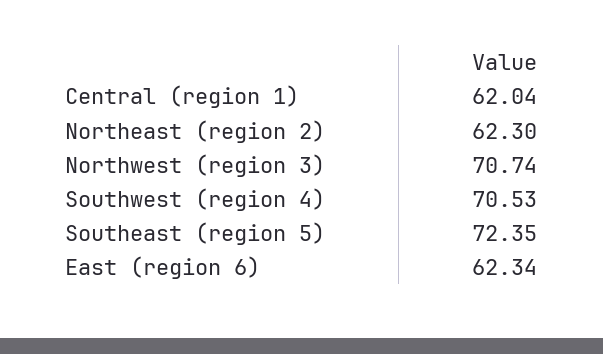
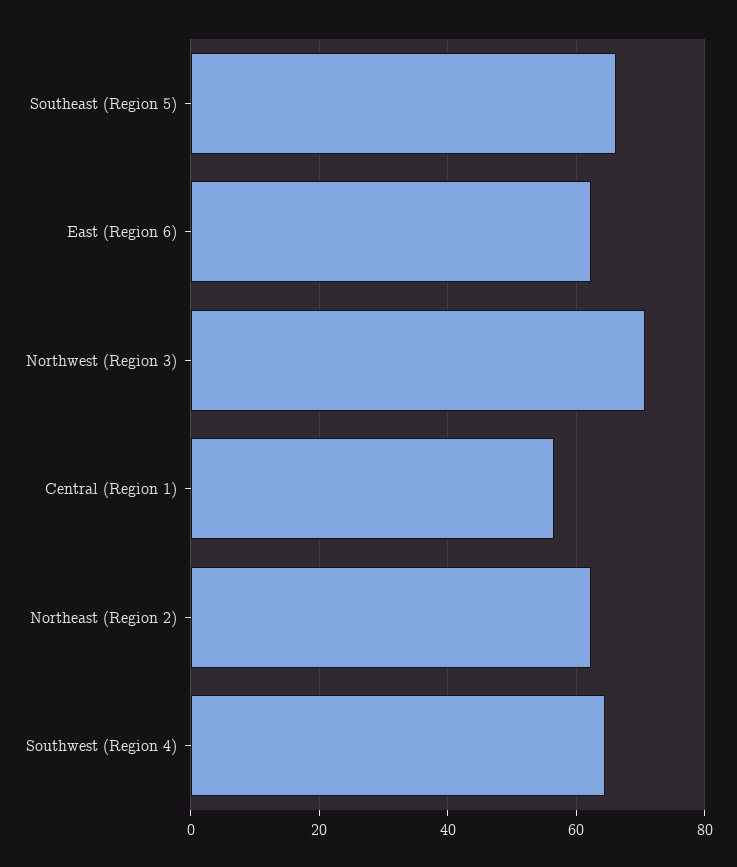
  {
-   "Central (region 1)": 62.04,
+   "Central (region 1)": 56,
    "Northeast (region 2)": 62.3,
    "Northwest (region 3)": 70.74,
-   "Southwest (region 4)": 70.53,
+   "Southwest (region 4)": 64,
-   "Southeast (region 5)": 72.35,
+   "Southeast (region 5)": 66,
    "East (region 6)": 62.34
  }

